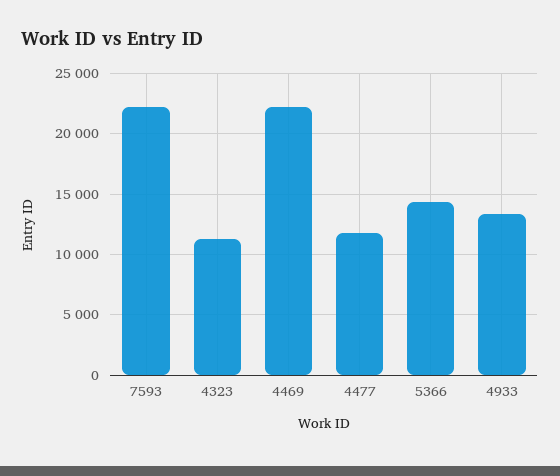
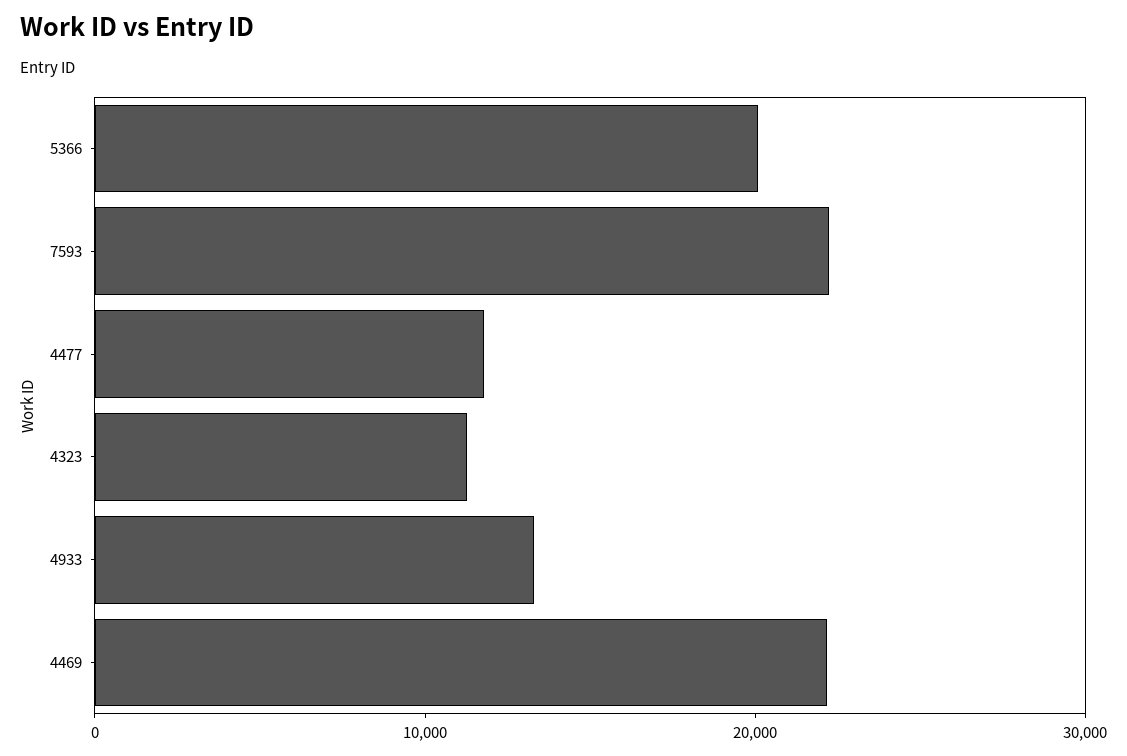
  {
    "7593": 22000,
    "4323": 11500,
    "4469": 22000,
    "4477": 12000,
-   "5366": 14500,
+   "5366": 20000,
    "4933": 13500
  }

